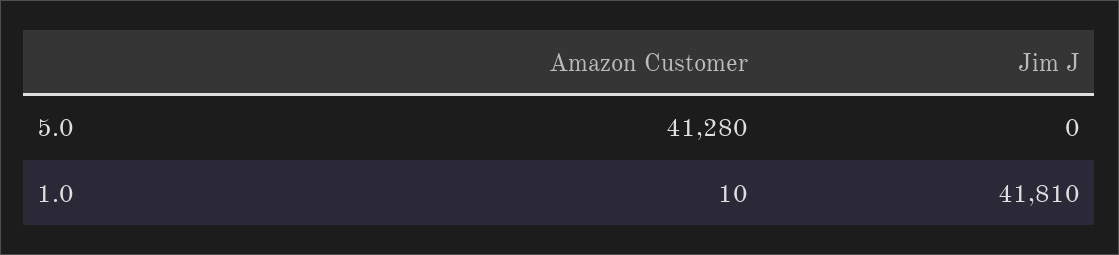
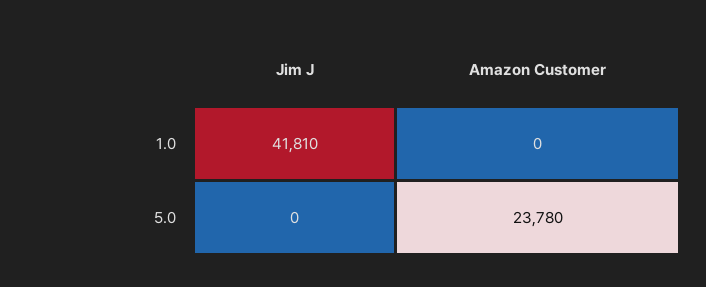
  {
    "Amazon Customer": {
-     "5.0": 41280,
+     "5.0": 23780,
-     "1.0": 10
+     "1.0": 0
    },
    "Jim J": {
      "5.0": 0,
      "1.0": 41810
    }
  }

